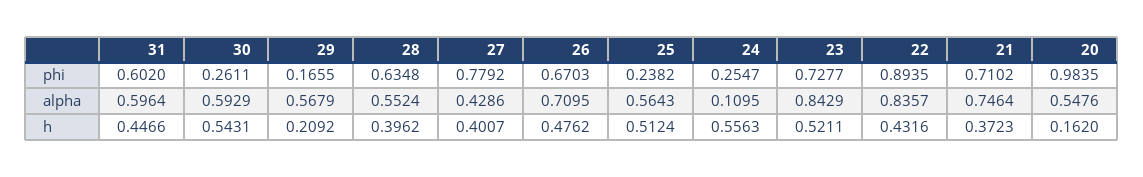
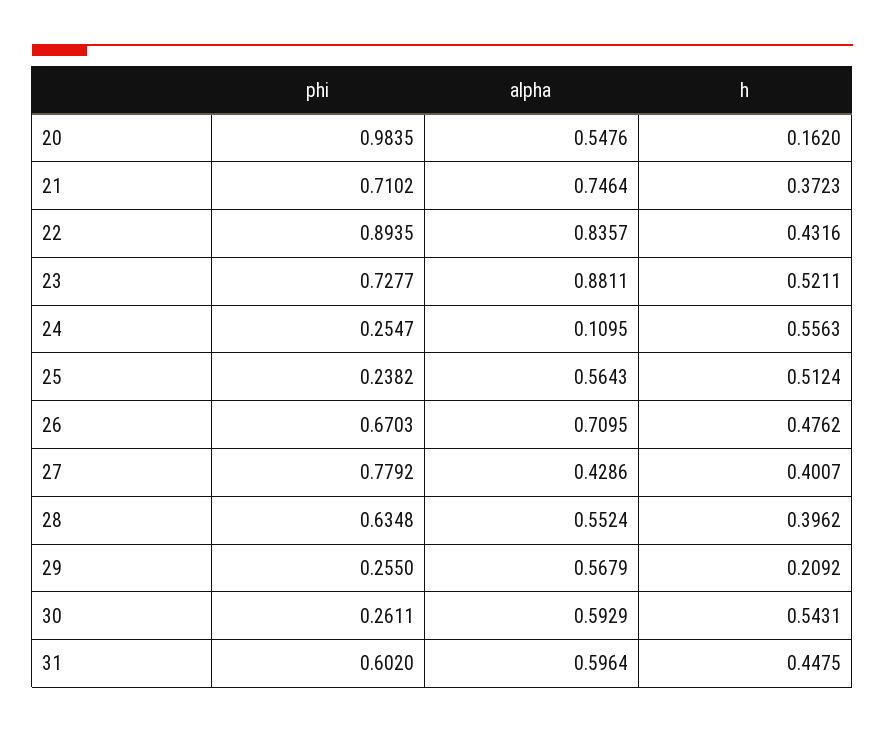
  {
    "31": {
      "phi": 0.602,
      "alpha": 0.5964,
-     "h": 0.4466
+     "h": 0.4475
    },
    "30": {
      "phi": 0.2611,
      "alpha": 0.5929,
      "h": 0.5431
    },
    "29": {
-     "phi": 0.1655,
+     "phi": 0.255,
      "alpha": 0.5679,
      "h": 0.2092
    },
    "28": {
      "phi": 0.6348,
      "alpha": 0.5524,
      "h": 0.3962
    },
    "27": {
      "phi": 0.7792,
      "alpha": 0.4286,
      "h": 0.4007
    },
    "26": {
      "phi": 0.6703,
      "alpha": 0.7095,
      "h": 0.4762
    },
    "25": {
      "phi": 0.2382,
      "alpha": 0.5643,
      "h": 0.5124
    },
    "24": {
      "phi": 0.2547,
      "alpha": 0.1095,
      "h": 0.5563
    },
    "23": {
      "phi": 0.7277,
-     "alpha": 0.8429,
+     "alpha": 0.8811,
      "h": 0.5211
    },
    "22": {
      "phi": 0.8935,
      "alpha": 0.8357,
      "h": 0.4316
    },
    "21": {
      "phi": 0.7102,
      "alpha": 0.7464,
      "h": 0.3723
    },
    "20": {
      "phi": 0.9835,
      "alpha": 0.5476,
      "h": 0.162
    }
  }

